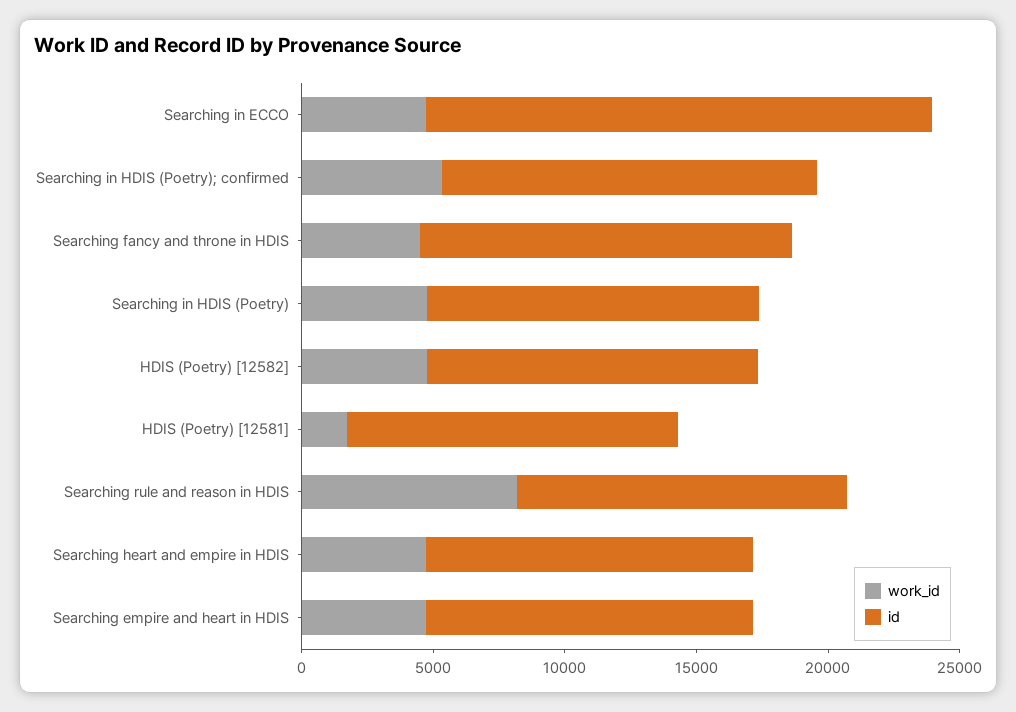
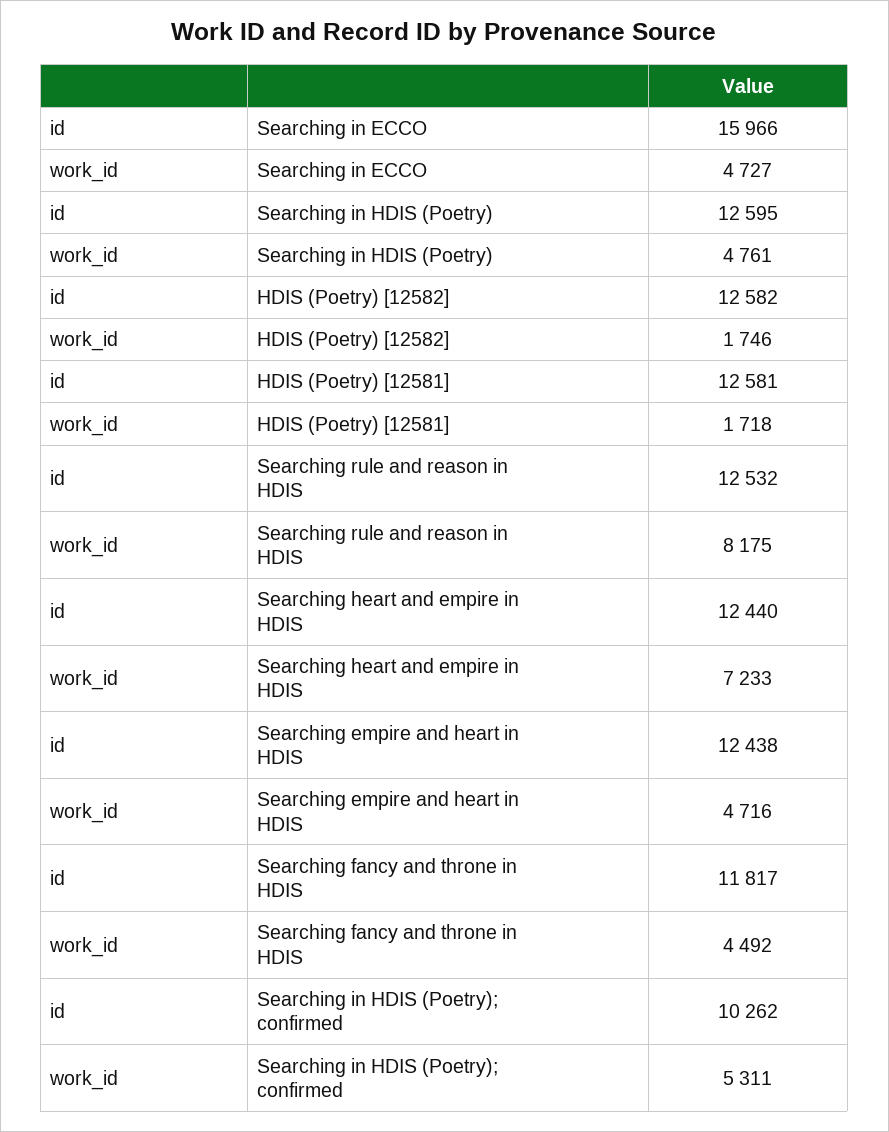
  {
    "work_id": {
      "Searching in ECCO": 4727,
      "Searching in HDIS (Poetry); confirmed": 5311,
      "Searching fancy and throne in HDIS": 4492,
      "Searching in HDIS (Poetry)": 4761,
-     "HDIS (Poetry) [12582]": 5000,
+     "HDIS (Poetry) [12582]": 1746,
      "HDIS (Poetry) [12581]": 1718,
      "Searching rule and reason in HDIS": 8175,
-     "Searching heart and empire in HDIS": 5000,
+     "Searching heart and empire in HDIS": 7233,
      "Searching empire and heart in HDIS": 4716
    },
    "id": {
-     "Searching in ECCO": 19000,
+     "Searching in ECCO": 15966,
-     "Searching in HDIS (Poetry); confirmed": 14000,
+     "Searching in HDIS (Poetry); confirmed": 10262,
-     "Searching fancy and throne in HDIS": 14000,
+     "Searching fancy and throne in HDIS": 11817,
      "Searching in HDIS (Poetry)": 12595,
      "HDIS (Poetry) [12582]": 12582,
      "HDIS (Poetry) [12581]": 12581,
      "Searching rule and reason in HDIS": 12532,
      "Searching heart and empire in HDIS": 12440,
      "Searching empire and heart in HDIS": 12438
    }
  }

